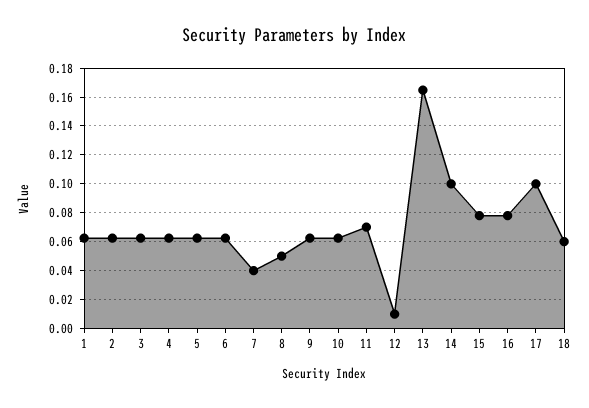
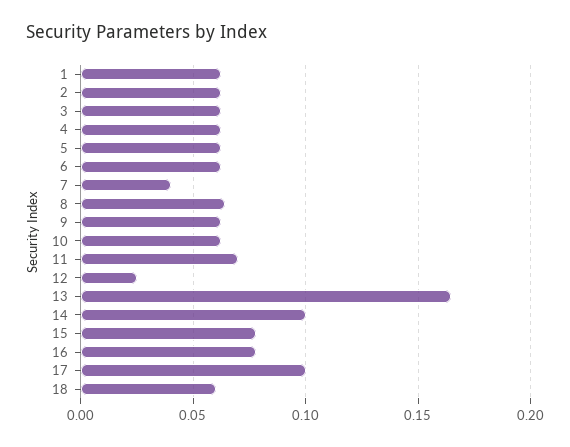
  {
    "1": 0.065,
    "2": 0.065,
    "3": 0.065,
    "4": 0.065,
    "5": 0.065,
    "6": 0.065,
    "7": 0.04,
-   "8": 0.05,
+   "8": 0.065,
    "9": 0.065,
    "10": 0.065,
    "11": 0.07,
-   "12": 0.01,
+   "12": 0.025,
    "13": 0.165,
    "14": 0.1,
    "15": 0.08,
    "16": 0.08,
    "17": 0.1,
    "18": 0.06
  }

